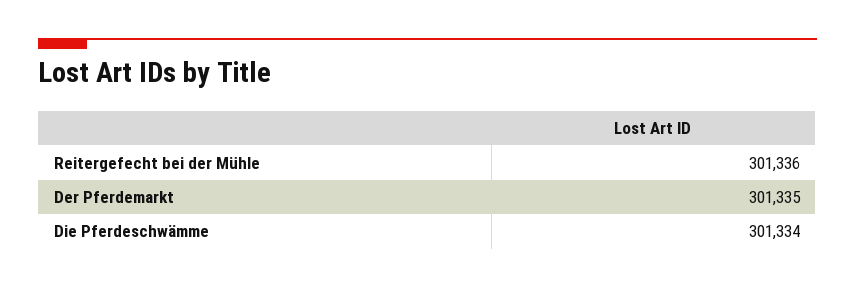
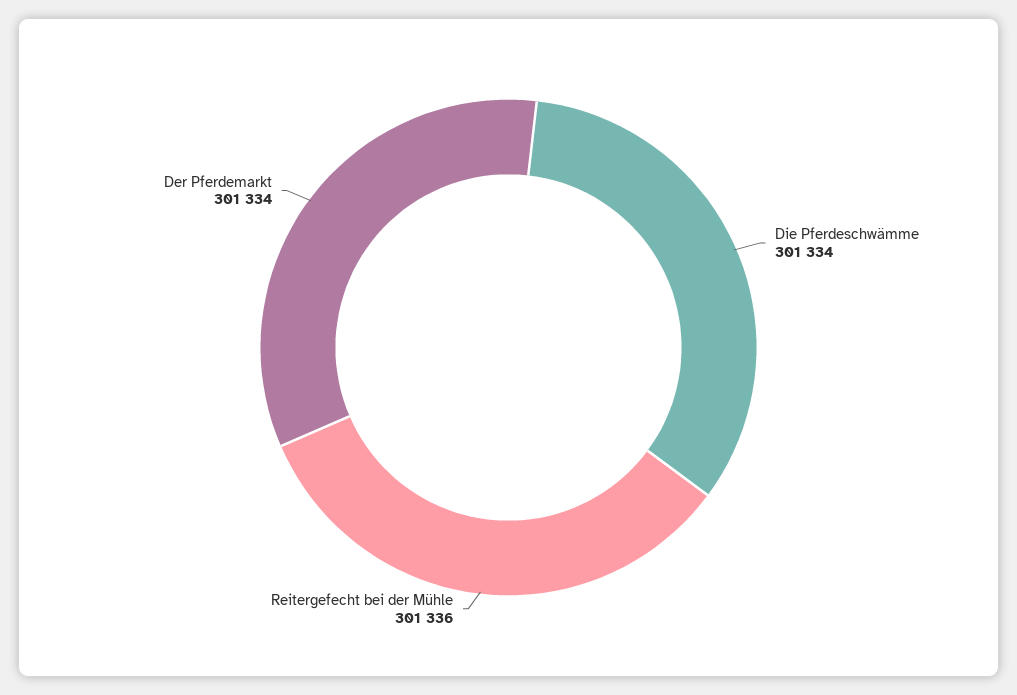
  {
    "Reitergefecht bei der Mühle": 301336,
-   "Der Pferdemarkt": 301335,
+   "Der Pferdemarkt": 301334,
    "Die Pferdeschwämme": 301334
  }

